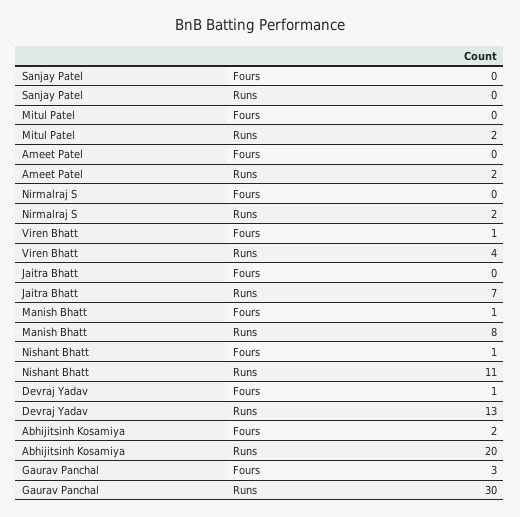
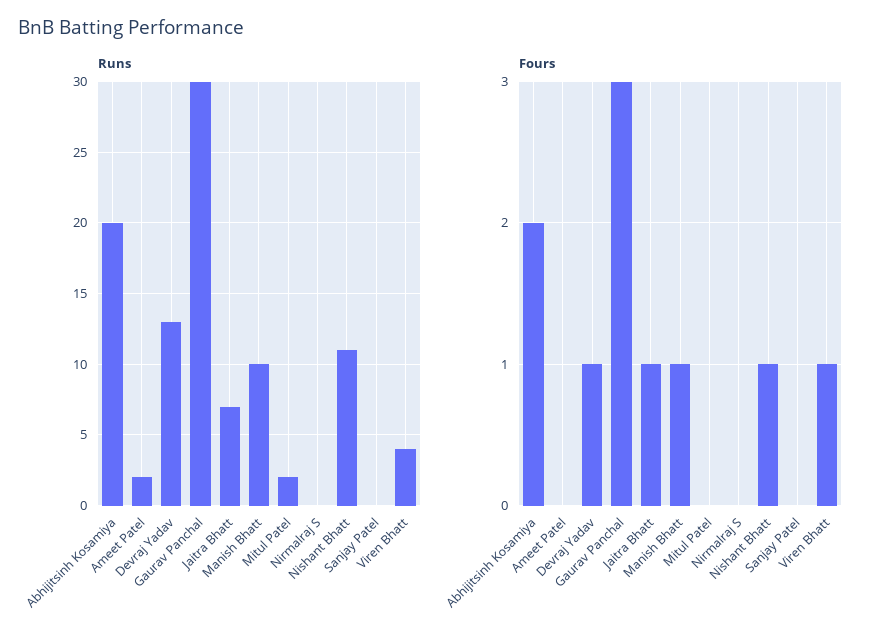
  {
    "Fours": {
      "Sanjay Patel": 0,
      "Mitul Patel": 0,
      "Ameet Patel": 0,
      "Nirmalraj S": 0,
      "Viren Bhatt": 1,
-     "Jaitra Bhatt": 0,
+     "Jaitra Bhatt": 1,
      "Manish Bhatt": 1,
      "Nishant Bhatt": 1,
      "Devraj Yadav": 1,
      "Abhijitsinh Kosamiya": 2,
      "Gaurav Panchal": 3
    },
    "Runs": {
      "Sanjay Patel": 0,
      "Mitul Patel": 2,
      "Ameet Patel": 2,
-     "Nirmalraj S": 2,
+     "Nirmalraj S": 0,
      "Viren Bhatt": 4,
      "Jaitra Bhatt": 7,
-     "Manish Bhatt": 8,
+     "Manish Bhatt": 10,
      "Nishant Bhatt": 11,
      "Devraj Yadav": 13,
      "Abhijitsinh Kosamiya": 20,
      "Gaurav Panchal": 30
    }
  }

